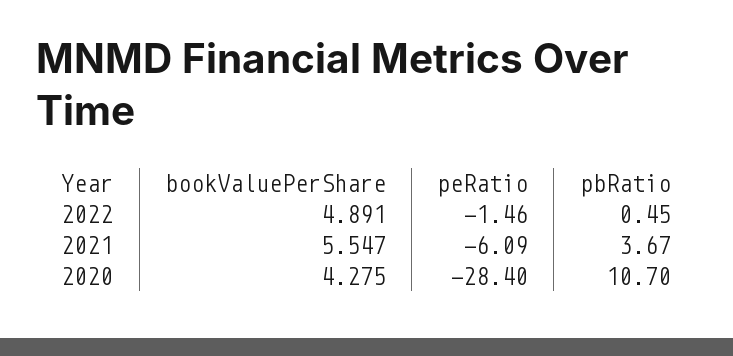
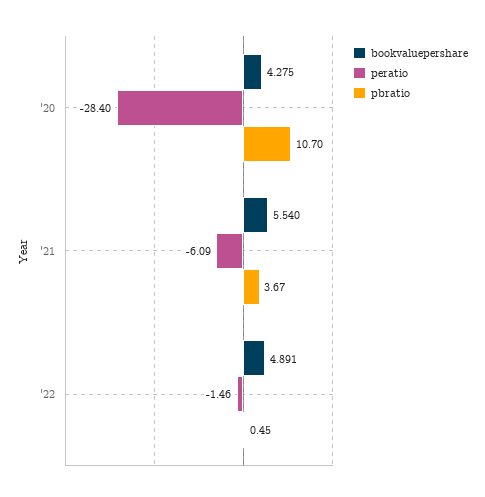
  {
    "bookValuePerShare": {
      "2022": 4.891,
-     "2021": 5.547,
+     "2021": 5.54,
      "2020": 4.275
    },
    "peRatio": {
      "2022": -1.46,
      "2021": -6.09,
      "2020": -28.4
    },
    "pbRatio": {
      "2022": 0.45,
      "2021": 3.67,
      "2020": 10.7
    }
  }

